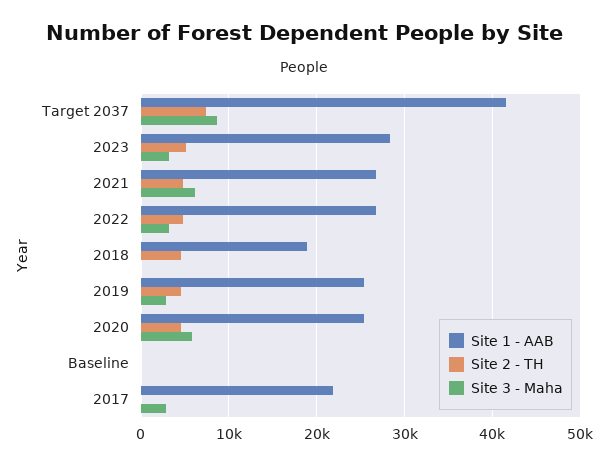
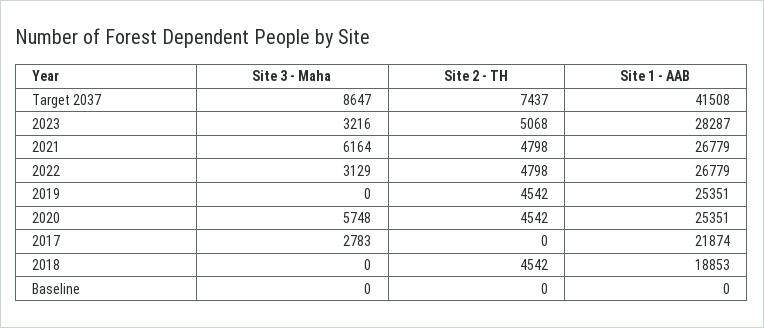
  {
    "Site 1 - AAB": {
      "Target 2037": 41508,
      "2023": 28287,
      "2021": 26779,
      "2022": 26779,
      "2018": 18853,
      "2019": 25351,
      "2020": 25351,
      "Baseline": 0,
      "2017": 21874
    },
    "Site 2 - TH": {
      "Target 2037": 7437,
      "2023": 5068,
      "2021": 4798,
      "2022": 4798,
      "2018": 4542,
      "2019": 4542,
      "2020": 4542,
      "Baseline": 0,
      "2017": 0
    },
    "Site 3 - Maha": {
      "Target 2037": 8647,
      "2023": 3216,
      "2021": 6164,
      "2022": 3129,
      "2018": 0,
-     "2019": 3000,
+     "2019": 0,
      "2020": 5748,
      "Baseline": 0,
      "2017": 2783
    }
  }

